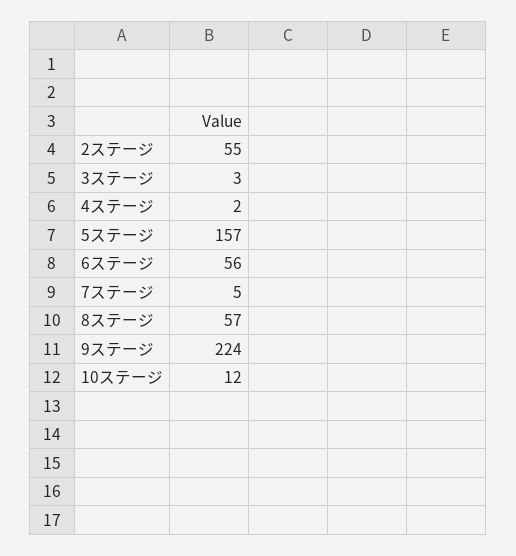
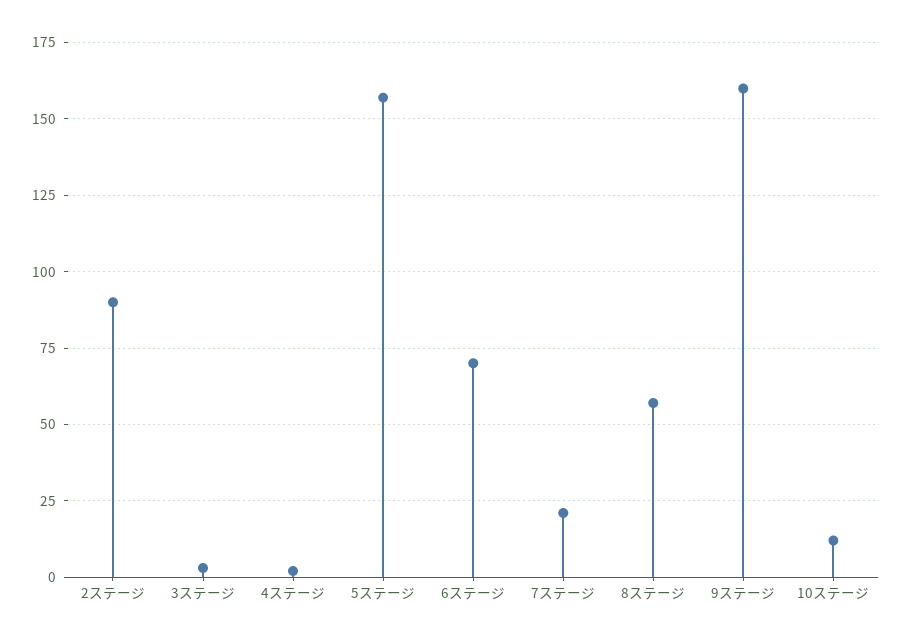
  {
-   "2ステージ": 55,
+   "2ステージ": 90,
    "3ステージ": 3,
    "4ステージ": 2,
    "5ステージ": 157,
-   "6ステージ": 56,
+   "6ステージ": 70,
-   "7ステージ": 5,
+   "7ステージ": 20,
    "8ステージ": 57,
-   "9ステージ": 224,
+   "9ステージ": 160,
    "10ステージ": 12
  }

